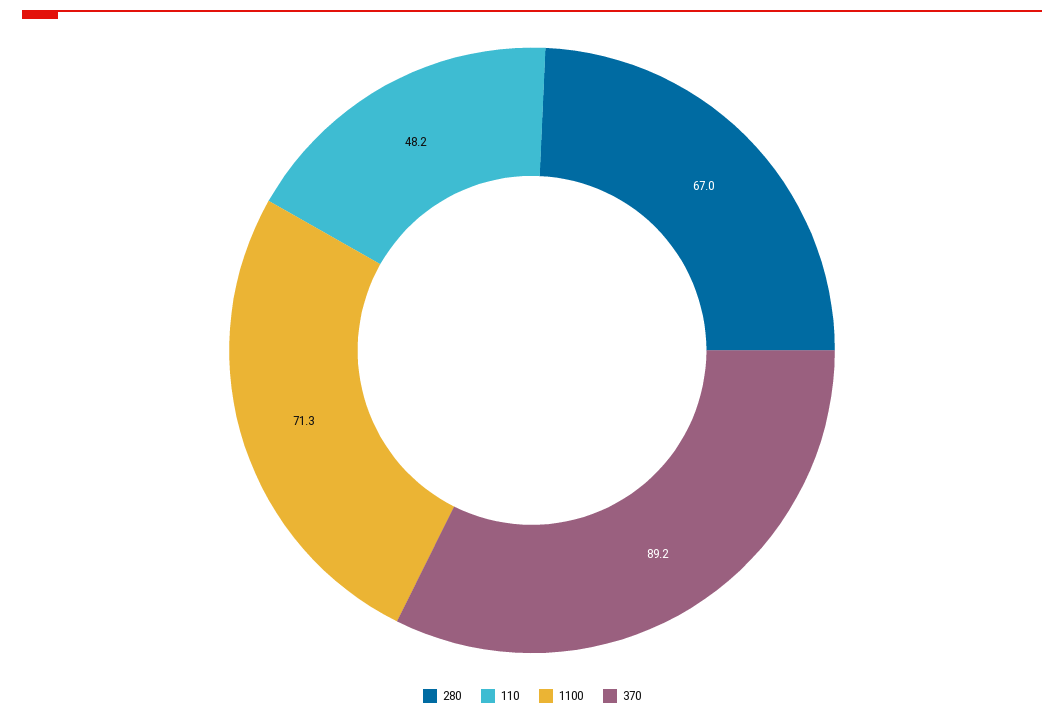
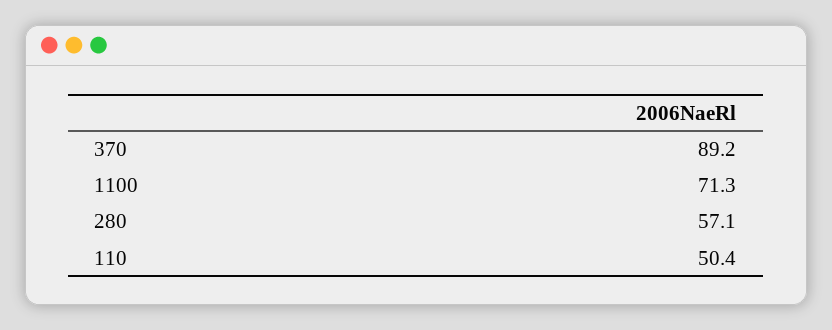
  {
-   "280": 67,
+   "280": 57.1,
-   "110": 48.2,
+   "110": 50.4,
    "1100": 71.3,
    "370": 89.2
  }

